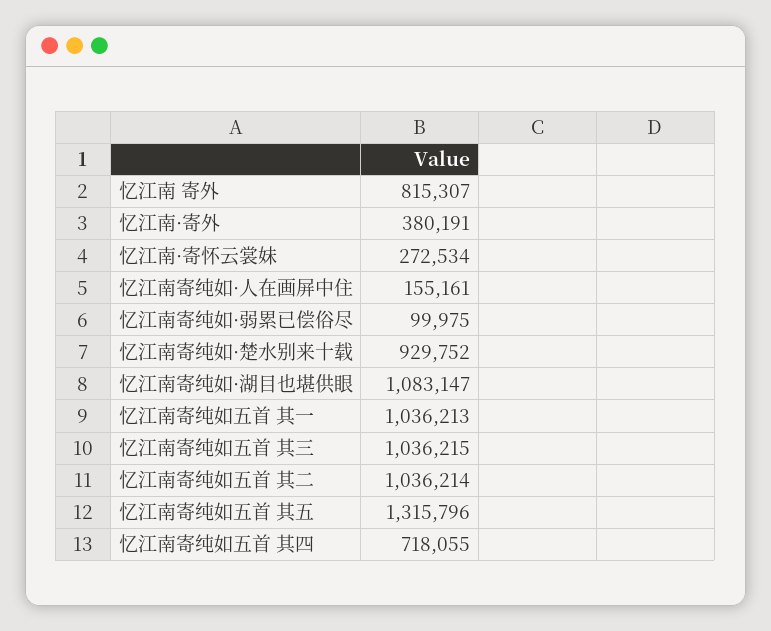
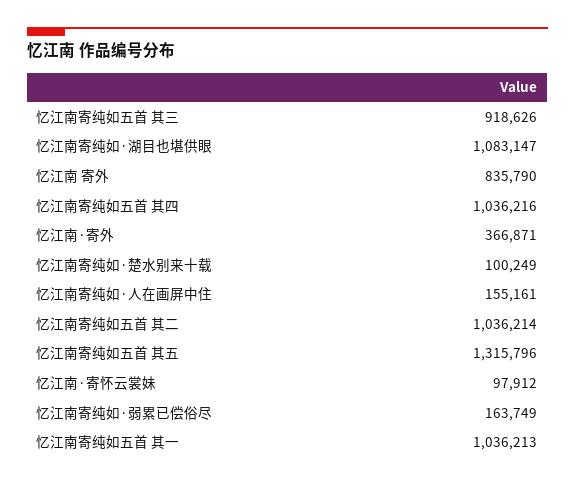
  {
-   "忆江南 寄外": 815307,
+   "忆江南 寄外": 835790,
-   "忆江南·寄外": 380191,
+   "忆江南·寄外": 366871,
-   "忆江南·寄怀云裳妹": 272534,
+   "忆江南·寄怀云裳妹": 97912,
    "忆江南寄纯如·人在画屏中住": 155161,
-   "忆江南寄纯如·弱累已偿俗尽": 99975,
+   "忆江南寄纯如·弱累已偿俗尽": 163749,
-   "忆江南寄纯如·楚水别来十载": 929752,
+   "忆江南寄纯如·楚水别来十载": 100249,
    "忆江南寄纯如·湖目也堪供眼": 1083147,
    "忆江南寄纯如五首 其一": 1036213,
-   "忆江南寄纯如五首 其三": 1036215,
+   "忆江南寄纯如五首 其三": 918626,
    "忆江南寄纯如五首 其二": 1036214,
    "忆江南寄纯如五首 其五": 1315796,
-   "忆江南寄纯如五首 其四": 718055
+   "忆江南寄纯如五首 其四": 1036216
  }

